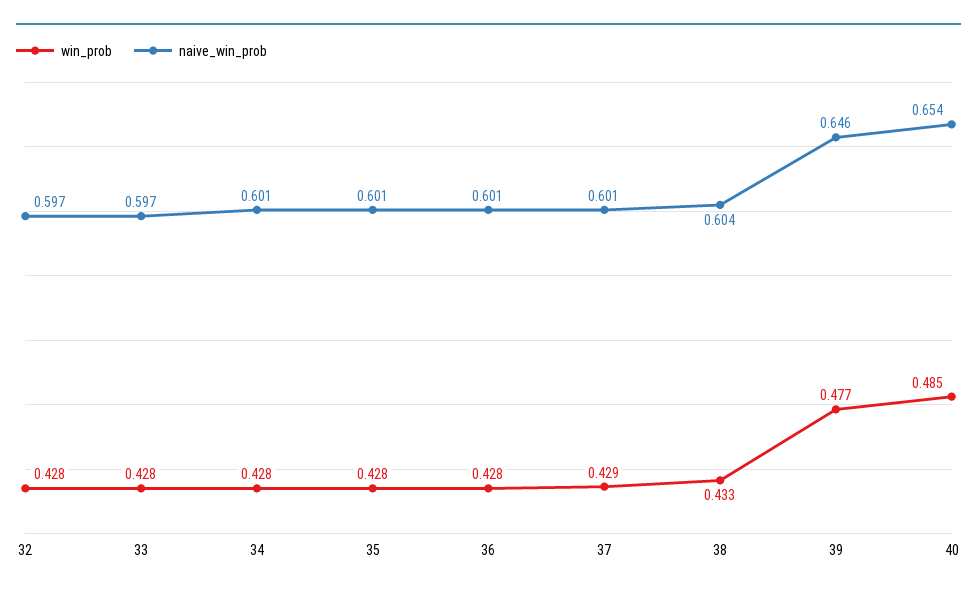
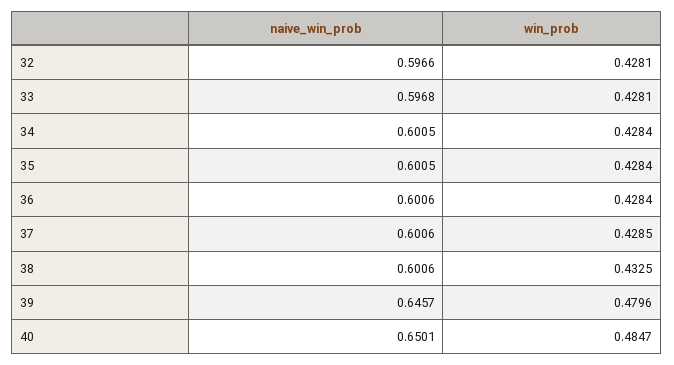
  {
    "win_prob": {
      "32": 0.4281,
      "33": 0.4281,
      "34": 0.4284,
      "35": 0.4284,
      "36": 0.4284,
      "37": 0.4285,
      "38": 0.4325,
-     "39": 0.477,
+     "39": 0.4796,
      "40": 0.4847
    },
    "naive_win_prob": {
      "32": 0.5966,
      "33": 0.5968,
      "34": 0.6005,
      "35": 0.6005,
      "36": 0.6006,
      "37": 0.6006,
-     "38": 0.604,
+     "38": 0.6006,
      "39": 0.6457,
-     "40": 0.654
+     "40": 0.6501
    }
  }

